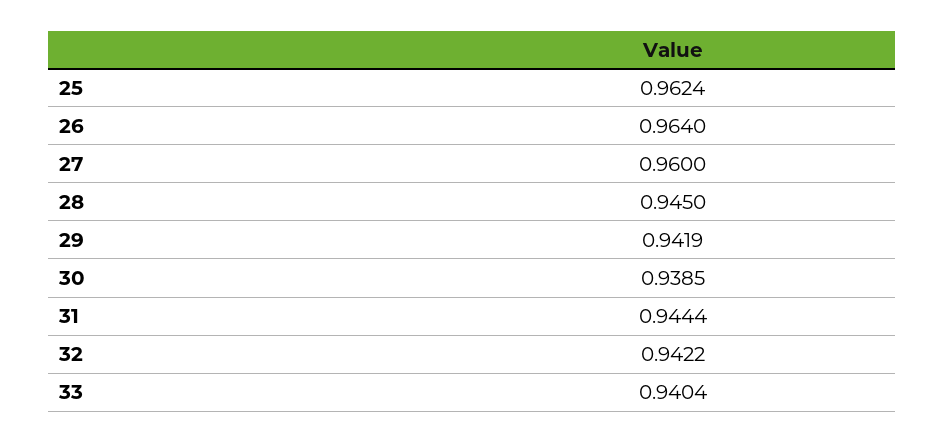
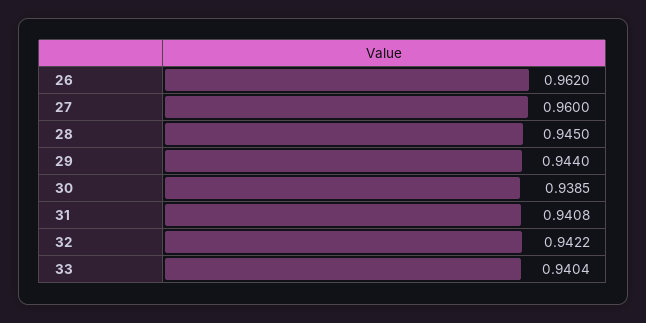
  {
-   "25": 0.9624,
-   "26": 0.964,
+   "26": 0.962,
    "27": 0.96,
    "28": 0.945,
-   "29": 0.9419,
+   "29": 0.944,
    "30": 0.9385,
-   "31": 0.9444,
+   "31": 0.9408,
    "32": 0.9422,
    "33": 0.9404
  }

